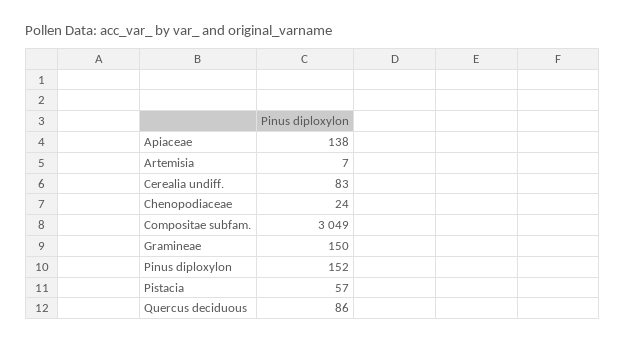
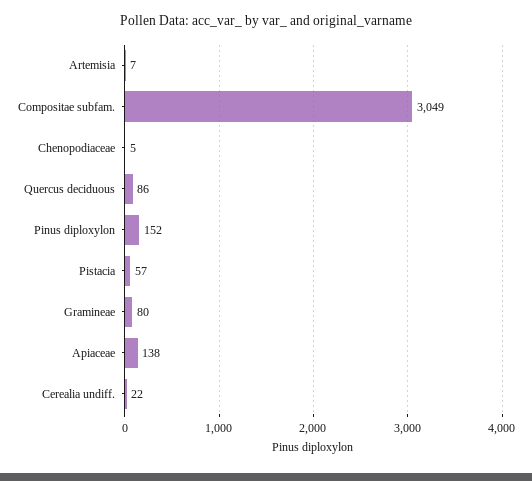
  {
    "Apiaceae": 138,
    "Artemisia": 7,
-   "Cerealia undiff.": 83,
+   "Cerealia undiff.": 22,
-   "Chenopodiaceae": 24,
+   "Chenopodiaceae": 5,
    "Compositae subfam.": 3049,
-   "Gramineae": 150,
+   "Gramineae": 80,
    "Pinus diploxylon": 152,
    "Pistacia": 57,
    "Quercus deciduous": 86
  }

